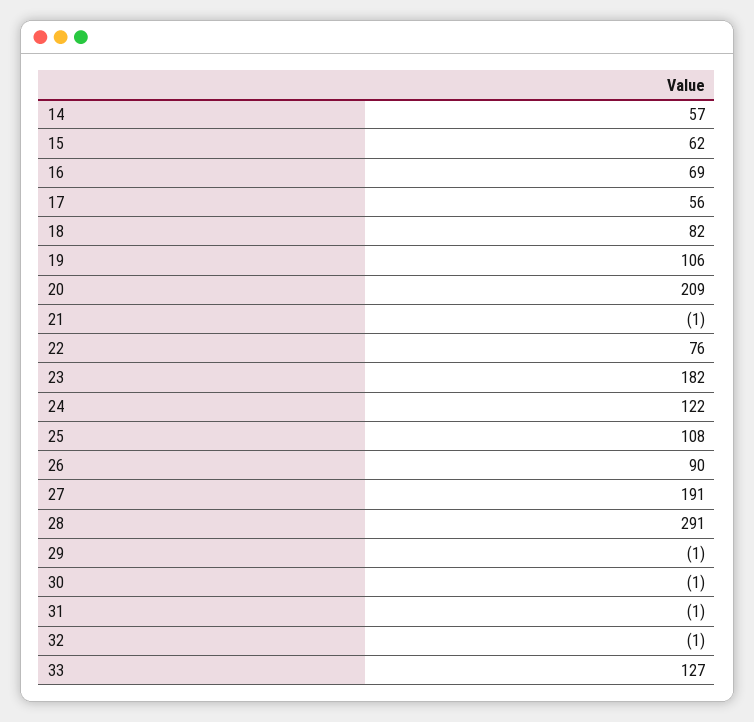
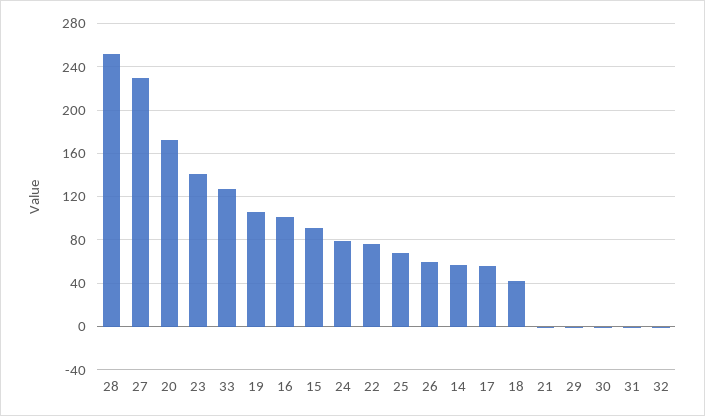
  {
    "14": 57,
-   "15": 62,
+   "15": 90,
-   "16": 69,
+   "16": 100,
    "17": 56,
-   "18": 82,
+   "18": 40,
    "19": 106,
-   "20": 209,
+   "20": 170,
    "21": -1,
    "22": 76,
-   "23": 182,
+   "23": 140,
-   "24": 122,
+   "24": 80,
-   "25": 108,
+   "25": 70,
-   "26": 90,
+   "26": 60,
-   "27": 191,
+   "27": 230,
-   "28": 291,
+   "28": 250,
    "29": -1,
    "30": -1,
    "31": -1,
    "32": -1,
    "33": 127
  }

